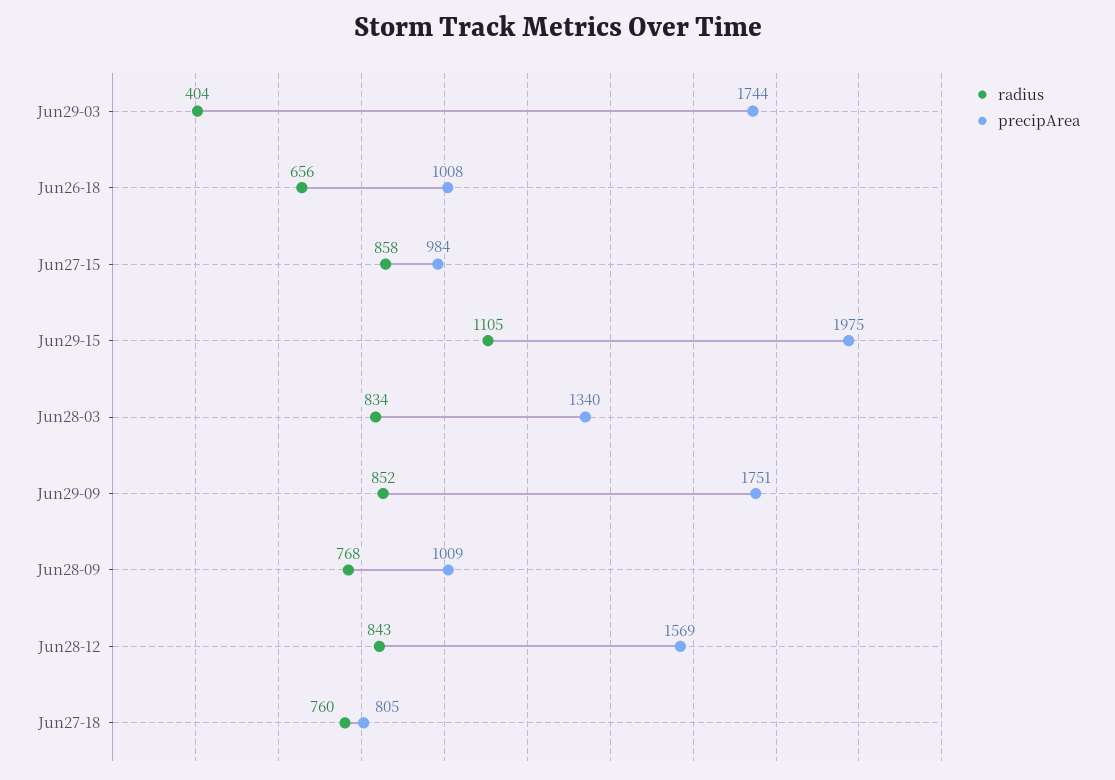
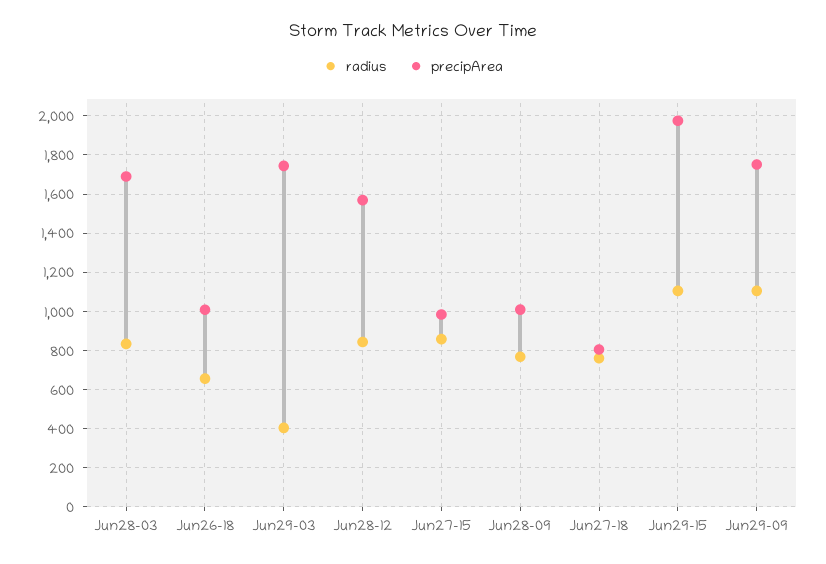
  {
    "radius": {
      "Jun29-03": 404,
      "Jun26-18": 656,
      "Jun27-15": 858,
      "Jun29-15": 1105,
      "Jun28-03": 834,
-     "Jun29-09": 852,
+     "Jun29-09": 1100,
      "Jun28-09": 768,
      "Jun28-12": 843,
      "Jun27-18": 760
    },
    "precipArea": {
      "Jun29-03": 1744,
      "Jun26-18": 1008,
      "Jun27-15": 984,
      "Jun29-15": 1975,
-     "Jun28-03": 1340,
+     "Jun28-03": 1700,
      "Jun29-09": 1751,
      "Jun28-09": 1009,
      "Jun28-12": 1569,
      "Jun27-18": 805
    }
  }

